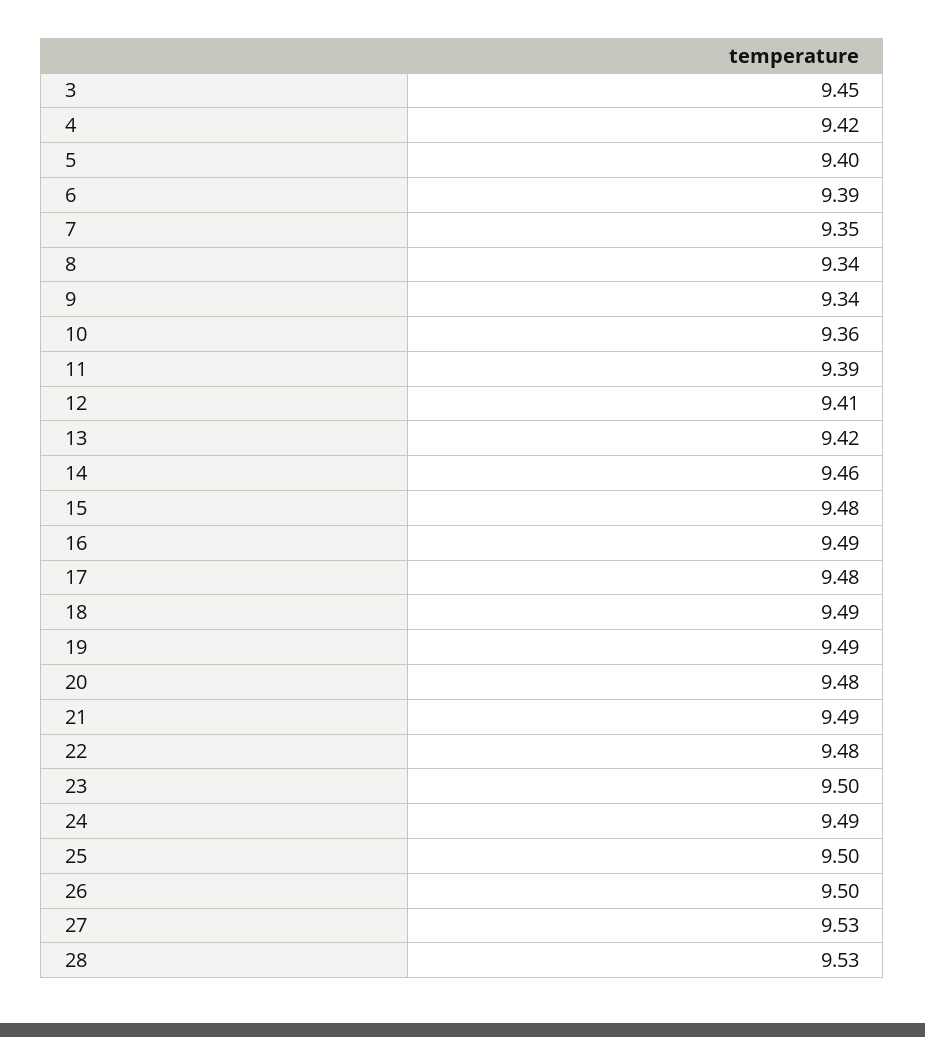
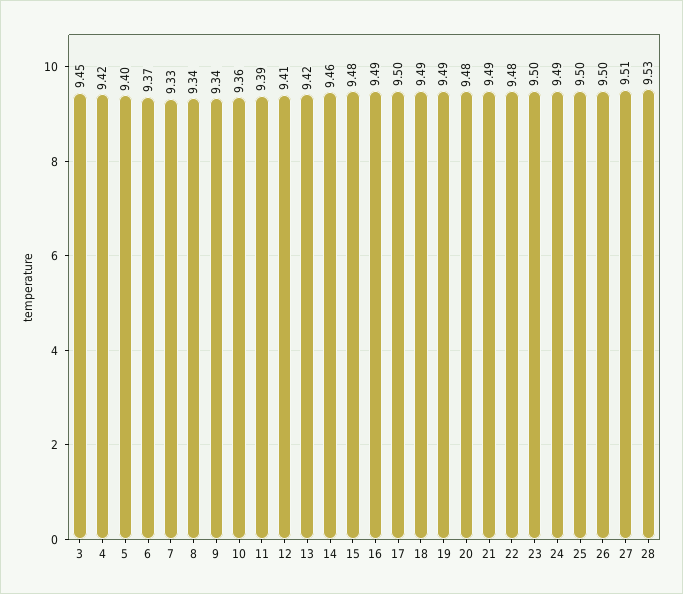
  {
    "3": 9.45,
    "4": 9.42,
    "5": 9.4,
-   "6": 9.39,
+   "6": 9.37,
-   "7": 9.35,
+   "7": 9.33,
    "8": 9.34,
    "9": 9.34,
    "10": 9.36,
    "11": 9.39,
    "12": 9.41,
    "13": 9.42,
    "14": 9.46,
    "15": 9.48,
    "16": 9.49,
-   "17": 9.48,
+   "17": 9.5,
    "18": 9.49,
    "19": 9.49,
    "20": 9.48,
    "21": 9.49,
    "22": 9.48,
    "23": 9.5,
    "24": 9.49,
    "25": 9.5,
    "26": 9.5,
-   "27": 9.53,
+   "27": 9.51,
    "28": 9.53
  }

